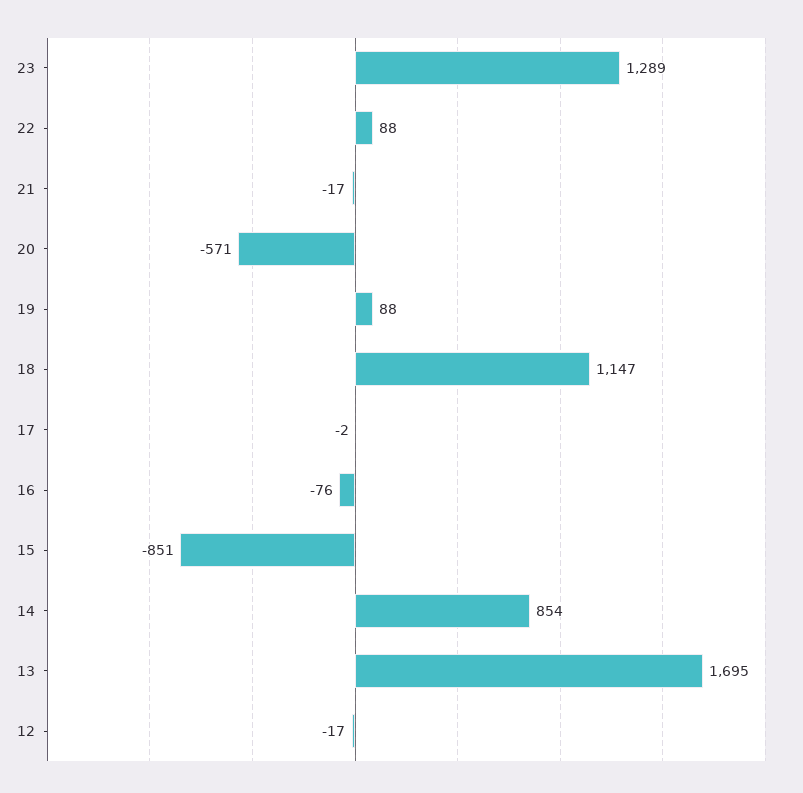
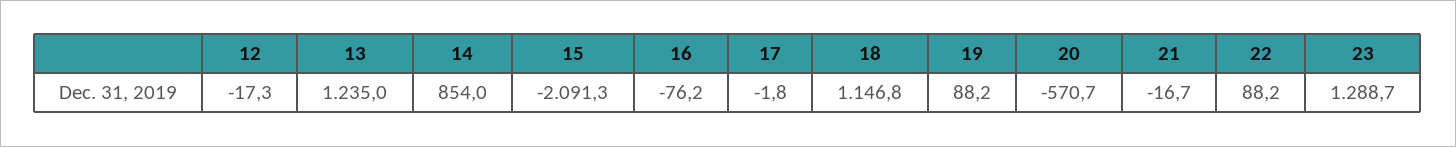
  {
    "23": 1288.7,
    "22": 88.2,
    "21": -16.7,
    "20": -570.7,
    "19": 88.2,
    "18": 1146.8,
    "17": -1.8,
    "16": -76.2,
-   "15": -851,
+   "15": -2091.3,
    "14": 854,
-   "13": 1695,
+   "13": 1235,
    "12": -17.3
  }

